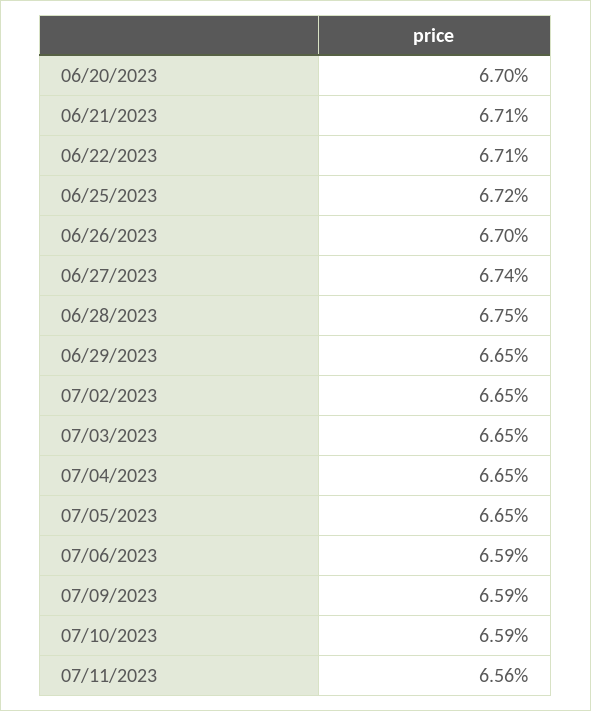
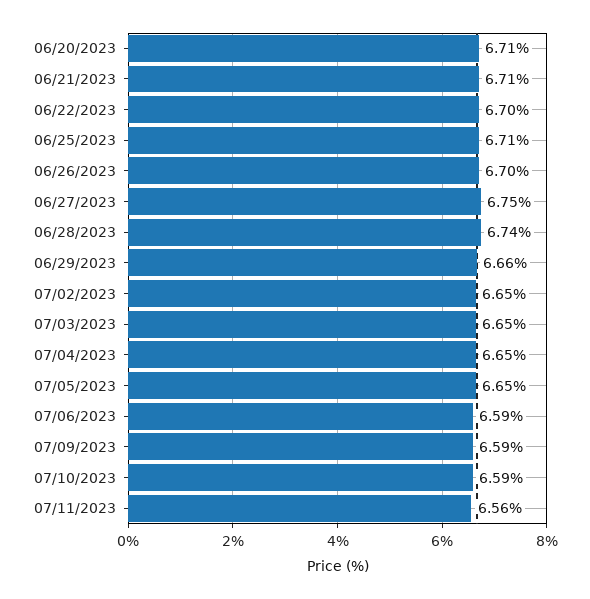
  {
-   "06/20/2023": 6.7,
+   "06/20/2023": 6.71,
    "06/21/2023": 6.71,
-   "06/22/2023": 6.71,
+   "06/22/2023": 6.7,
-   "06/25/2023": 6.72,
+   "06/25/2023": 6.71,
    "06/26/2023": 6.7,
-   "06/27/2023": 6.74,
+   "06/27/2023": 6.75,
-   "06/28/2023": 6.75,
+   "06/28/2023": 6.74,
-   "06/29/2023": 6.65,
+   "06/29/2023": 6.66,
    "07/02/2023": 6.65,
    "07/03/2023": 6.65,
    "07/04/2023": 6.65,
    "07/05/2023": 6.65,
    "07/06/2023": 6.59,
    "07/09/2023": 6.59,
    "07/10/2023": 6.59,
    "07/11/2023": 6.56
  }

